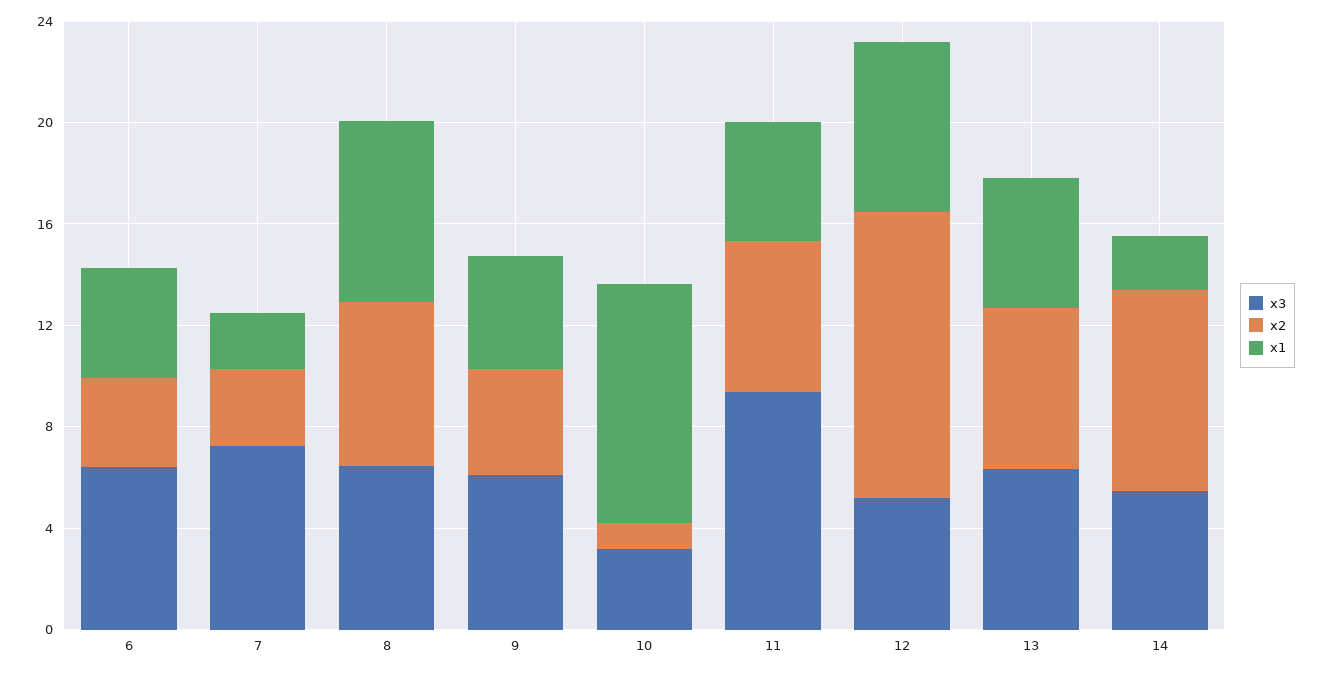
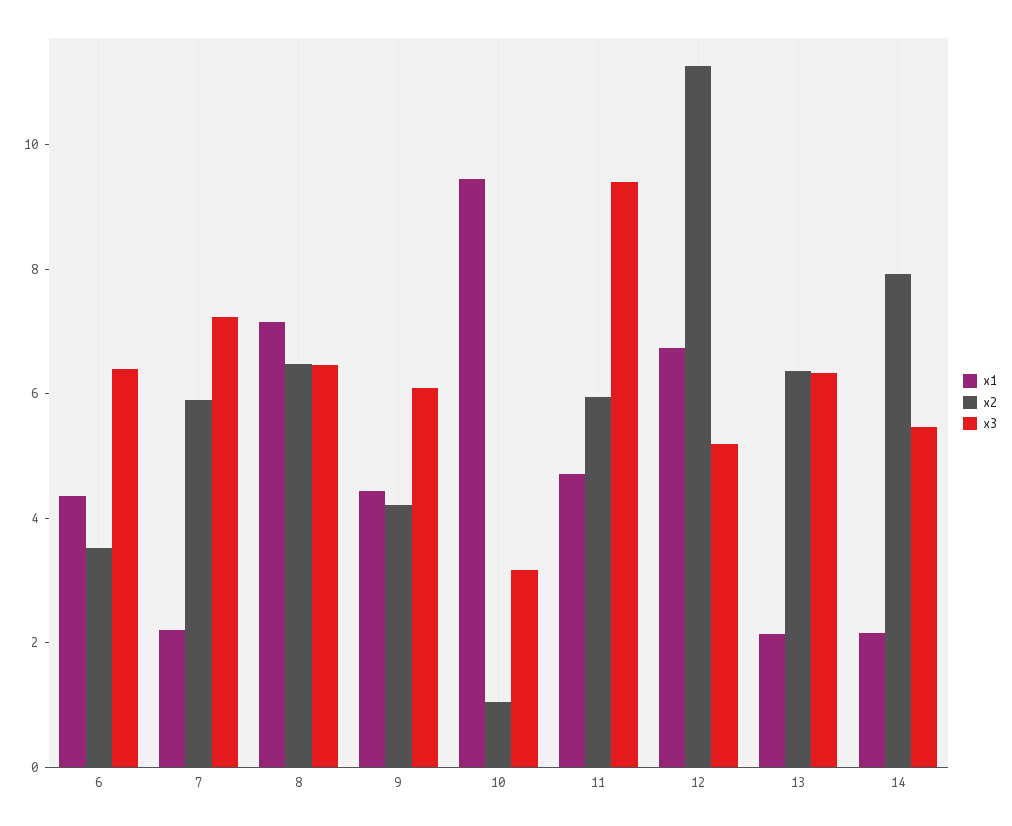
  {
    "x3": {
      "6": 6.5,
      "7": 7,
      "8": 6.5,
      "9": 6,
      "10": 3,
      "11": 9.5,
      "12": 5,
      "13": 6.5,
      "14": 5.5
    },
    "x2": {
      "6": 3.5,
-     "7": 3,
+     "7": 6,
      "8": 6.5,
      "9": 4,
      "10": 1,
      "11": 6,
      "12": 11.5,
      "13": 6.5,
      "14": 8
    },
    "x1": {
      "6": 4.5,
      "7": 2,
      "8": 7,
      "9": 4.5,
      "10": 9.5,
      "11": 4.5,
      "12": 6.5,
-     "13": 5,
+     "13": 2,
      "14": 2
    }
  }

